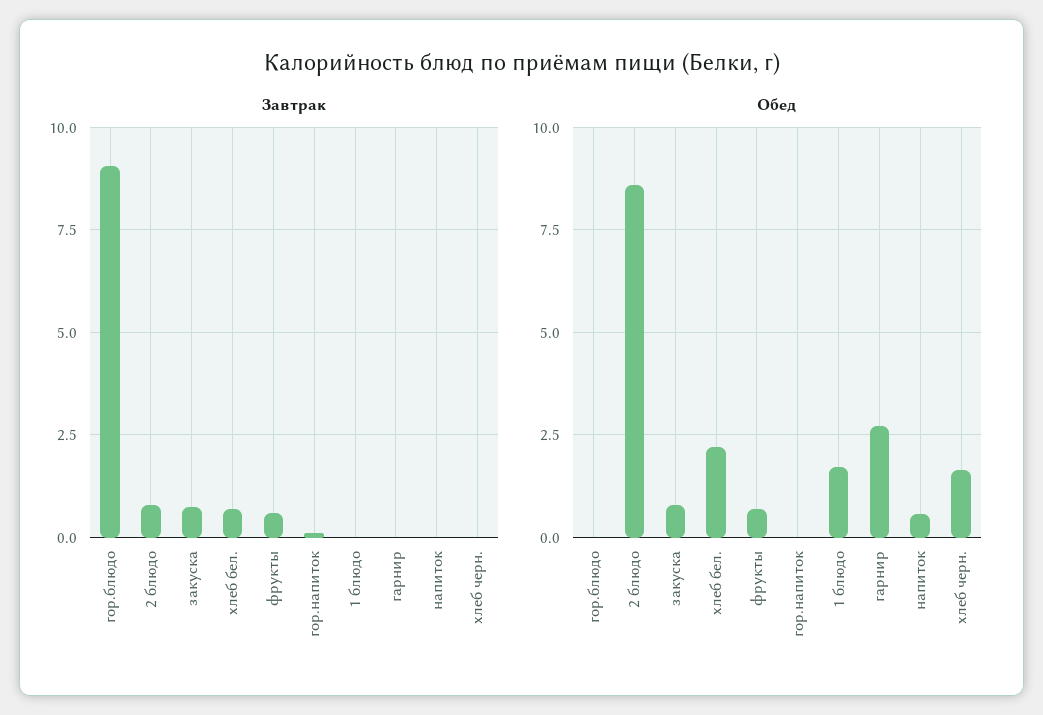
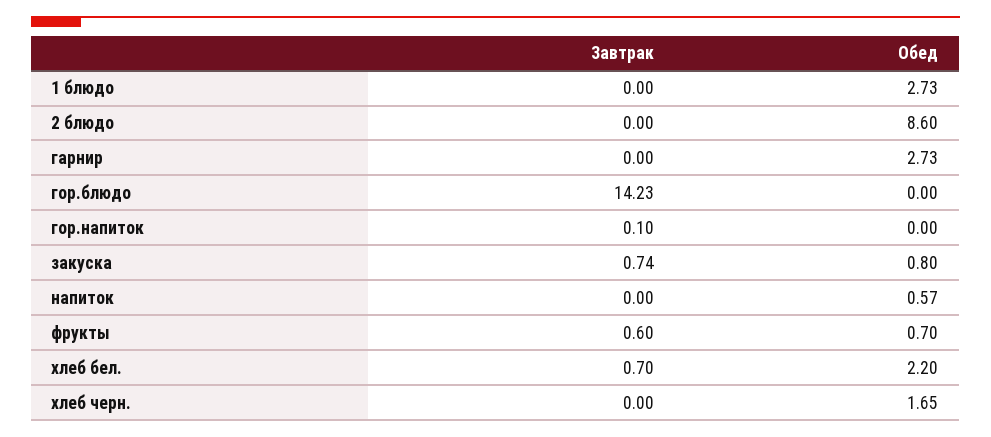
  {
    "Завтрак": {
-     "гор.блюдо": 9,
+     "гор.блюдо": 14.23,
-     "2 блюдо": 0.75,
+     "2 блюдо": 0,
      "закуска": 0.74,
      "хлеб бел.": 0.7,
      "фрукты": 0.6,
      "гор.напиток": 0.1,
      "1 блюдо": 0,
      "гарнир": 0,
      "напиток": 0,
      "хлеб черн.": 0
    },
    "Обед": {
      "гор.блюдо": 0,
      "2 блюдо": 8.6,
      "закуска": 0.8,
      "хлеб бел.": 2.2,
      "фрукты": 0.7,
      "гор.напиток": 0,
-     "1 блюдо": 1.75,
+     "1 блюдо": 2.73,
      "гарнир": 2.73,
      "напиток": 0.57,
      "хлеб черн.": 1.65
    }
  }

